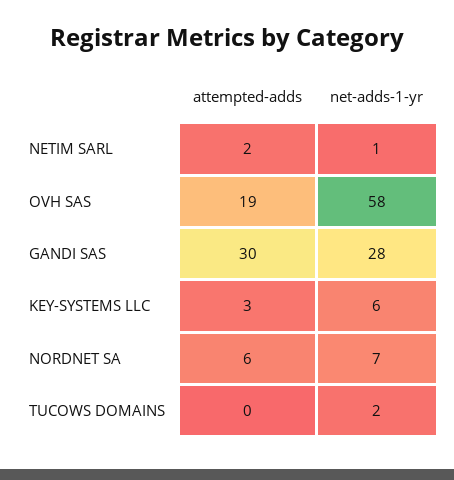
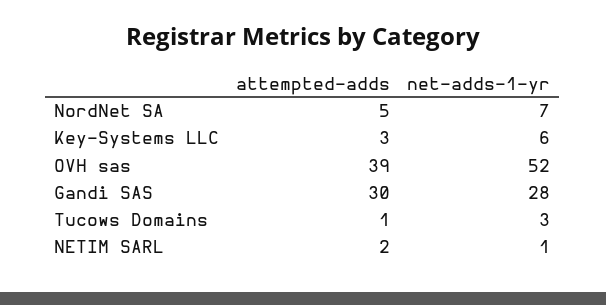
  {
    "attempted-adds": {
      "NETIM SARL": 2,
-     "OVH SAS": 19,
+     "OVH SAS": 39,
      "GANDI SAS": 30,
      "KEY-SYSTEMS LLC": 3,
-     "NORDNET SA": 6,
+     "NORDNET SA": 5,
-     "TUCOWS DOMAINS": 0
+     "TUCOWS DOMAINS": 1
    },
    "net-adds-1-yr": {
      "NETIM SARL": 1,
-     "OVH SAS": 58,
+     "OVH SAS": 52,
      "GANDI SAS": 28,
      "KEY-SYSTEMS LLC": 6,
      "NORDNET SA": 7,
-     "TUCOWS DOMAINS": 2
+     "TUCOWS DOMAINS": 3
    }
  }

